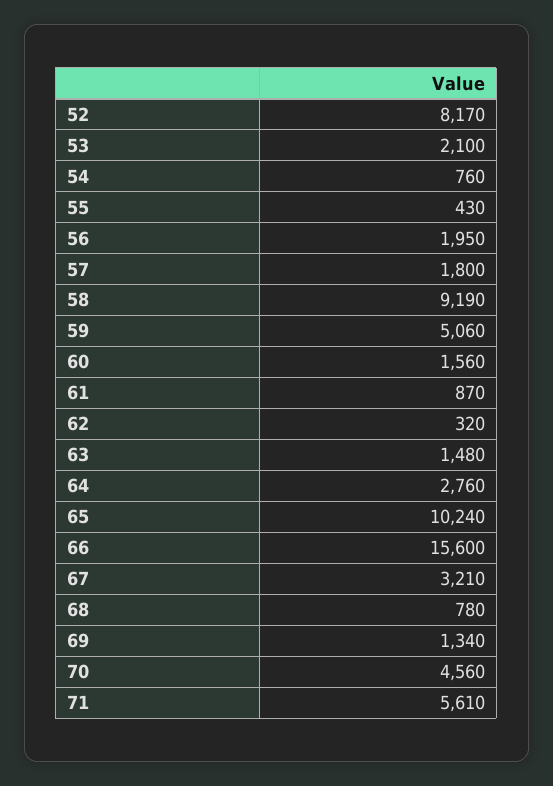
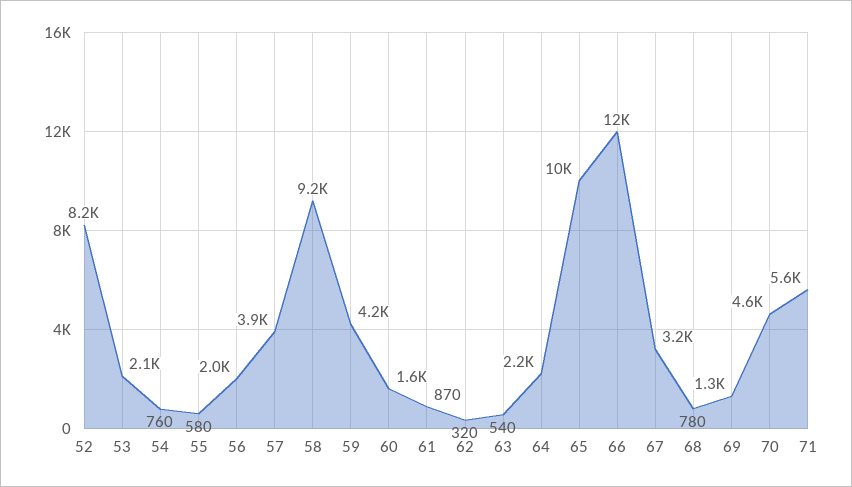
  {
    "52": 8170,
    "53": 2100,
    "54": 760,
-   "55": 430,
+   "55": 580,
    "56": 1950,
-   "57": 1800,
+   "57": 3900,
    "58": 9190,
-   "59": 5060,
+   "59": 4200,
    "60": 1560,
    "61": 870,
    "62": 320,
-   "63": 1480,
+   "63": 540,
-   "64": 2760,
+   "64": 2200,
    "65": 10240,
-   "66": 15600,
+   "66": 12000,
    "67": 3210,
    "68": 780,
    "69": 1340,
    "70": 4560,
    "71": 5610
  }

